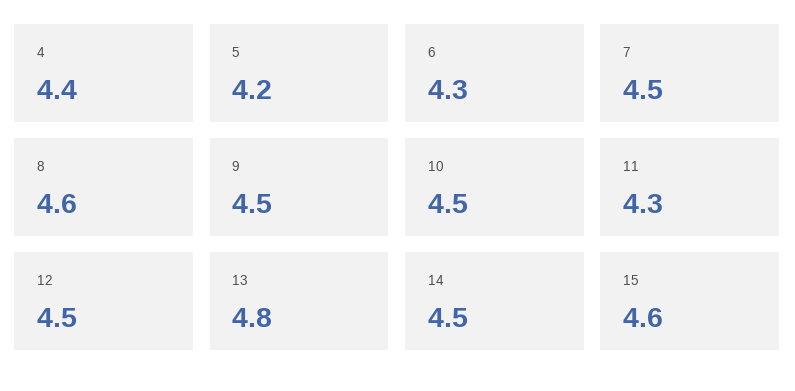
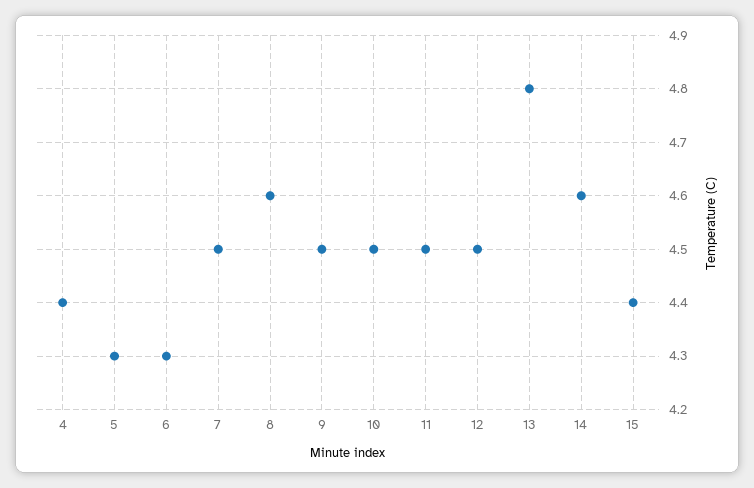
  {
    "4": 4.4,
-   "5": 4.2,
+   "5": 4.3,
    "6": 4.3,
    "7": 4.5,
    "8": 4.6,
    "9": 4.5,
    "10": 4.5,
-   "11": 4.3,
+   "11": 4.5,
    "12": 4.5,
    "13": 4.8,
-   "14": 4.5,
+   "14": 4.6,
-   "15": 4.6
+   "15": 4.4
  }

